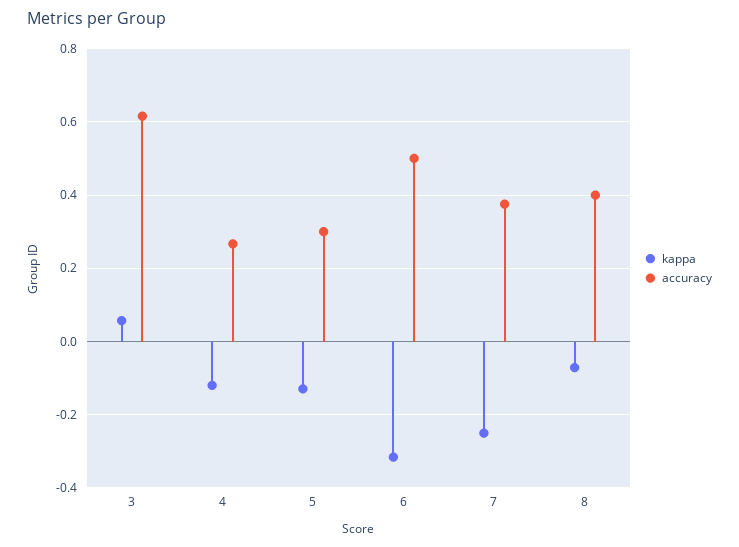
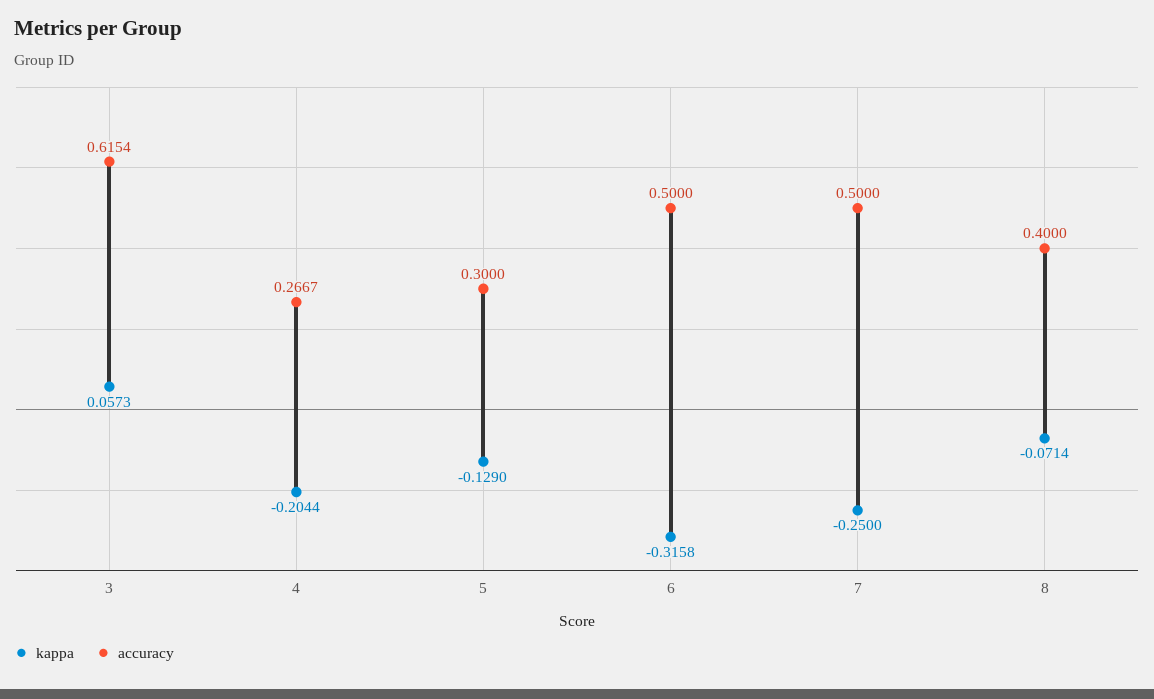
  {
    "kappa": {
      "3": 0.0573,
-     "4": -0.12,
+     "4": -0.2044,
      "5": -0.129,
      "6": -0.3158,
      "7": -0.25,
      "8": -0.0714
    },
    "accuracy": {
      "3": 0.6154,
      "4": 0.2667,
      "5": 0.3,
      "6": 0.5,
-     "7": 0.38,
+     "7": 0.5,
      "8": 0.4
    }
  }

